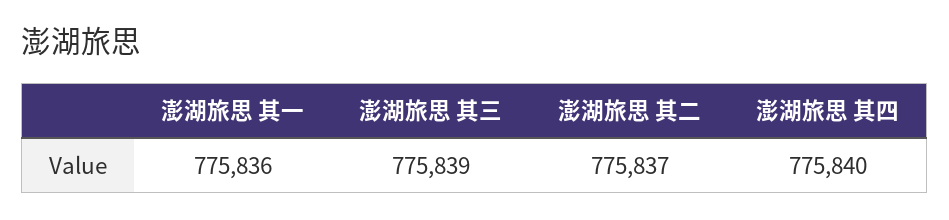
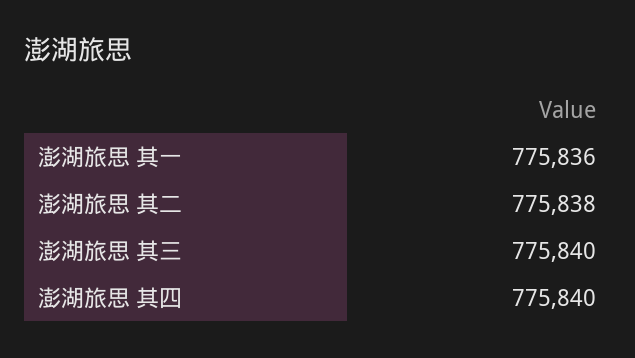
  {
    "澎湖旅思 其一": 775836,
-   "澎湖旅思 其三": 775839,
+   "澎湖旅思 其三": 775840,
-   "澎湖旅思 其二": 775837,
+   "澎湖旅思 其二": 775838,
    "澎湖旅思 其四": 775840
  }

